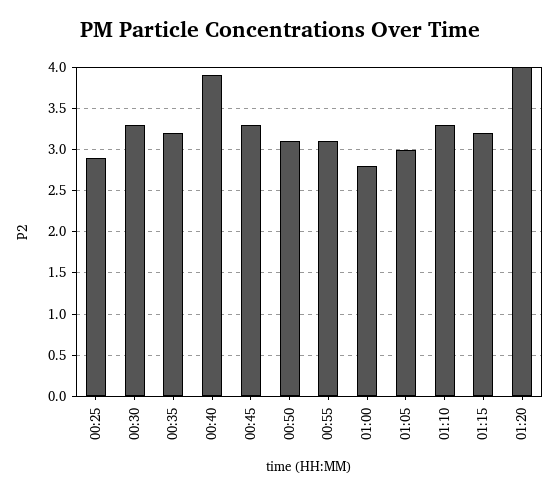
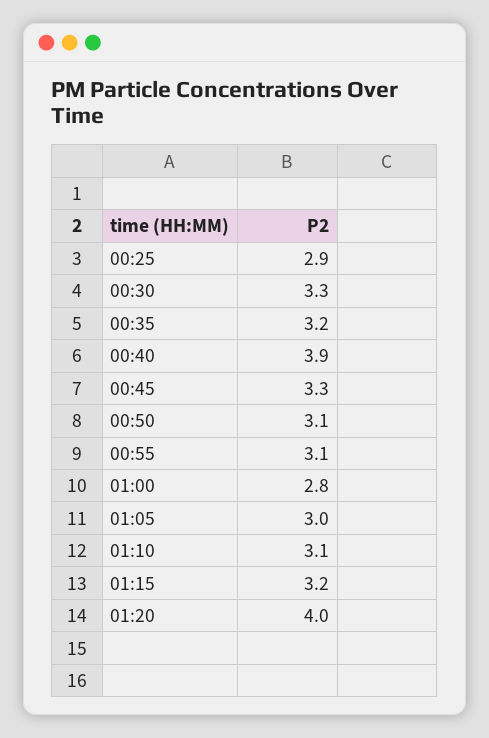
  {
    "00:25": 2.9,
    "00:30": 3.3,
    "00:35": 3.2,
    "00:40": 3.9,
    "00:45": 3.3,
    "00:50": 3.1,
    "00:55": 3.1,
    "01:00": 2.8,
    "01:05": 3,
-   "01:10": 3.3,
+   "01:10": 3.1,
    "01:15": 3.2,
    "01:20": 4
  }

